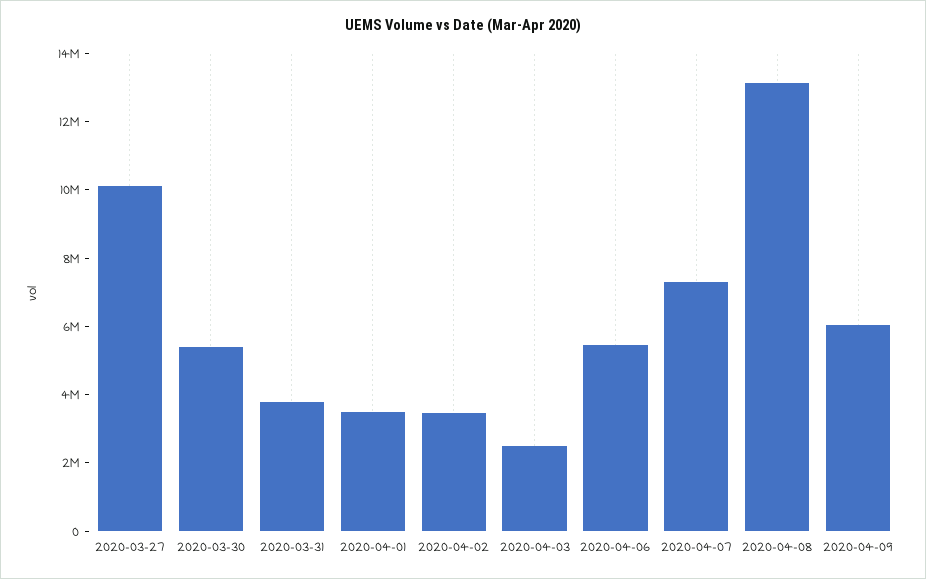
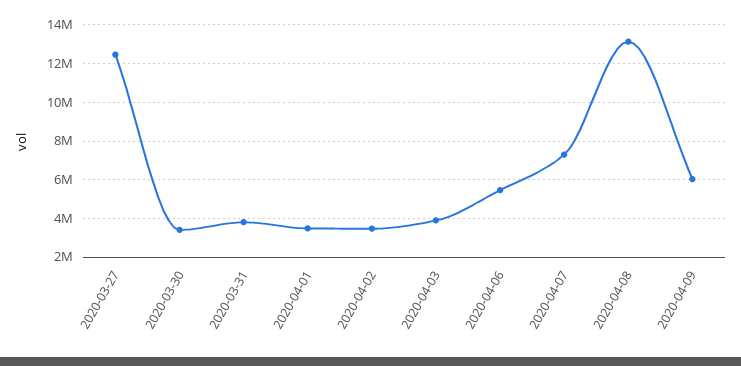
  {
-   "2020-03-27": 10000000,
+   "2020-03-27": 12500000,
-   "2020-03-30": 5500000,
+   "2020-03-30": 3500000,
    "2020-03-31": 4000000,
    "2020-04-01": 3500000,
    "2020-04-02": 3500000,
-   "2020-04-03": 2500000,
+   "2020-04-03": 4000000,
    "2020-04-06": 5500000,
    "2020-04-07": 7500000,
    "2020-04-08": 13000000,
    "2020-04-09": 6000000
  }

